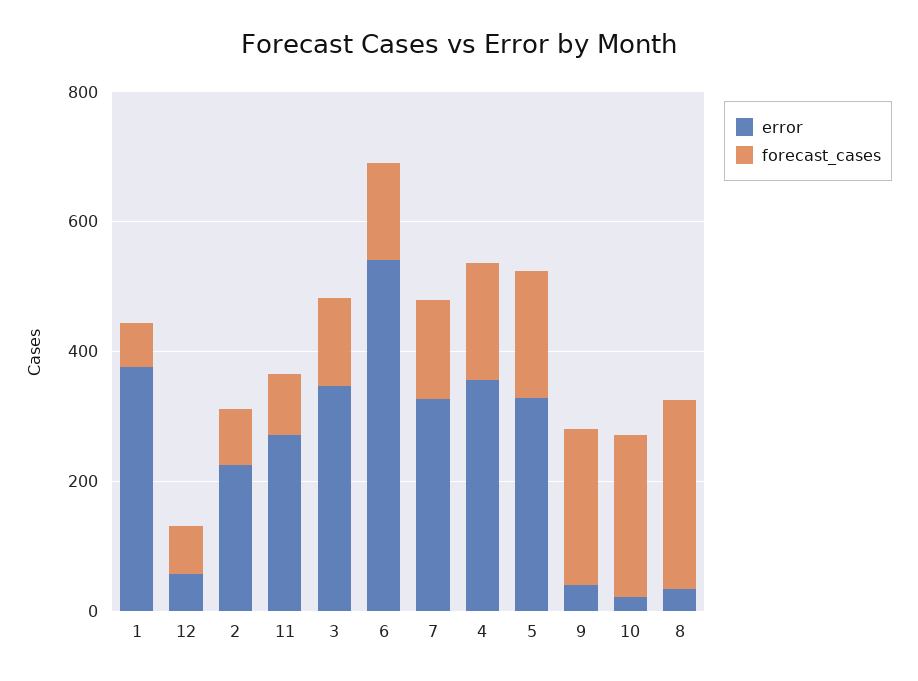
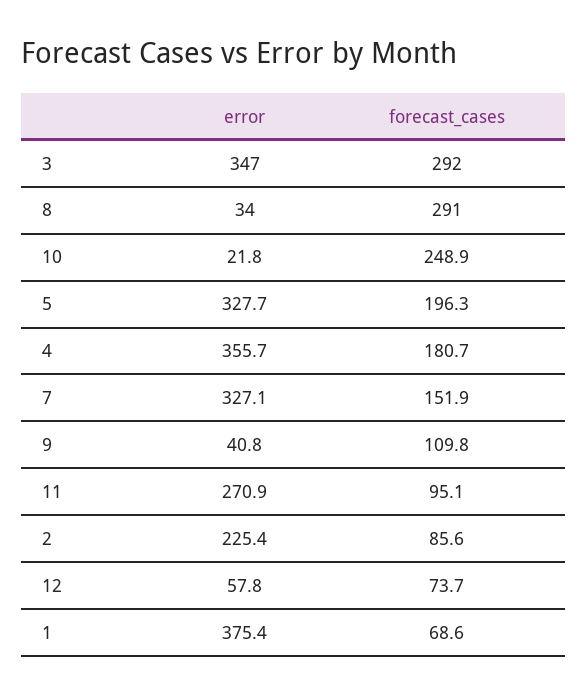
  {
    "error": {
      "1": 375.4,
      "12": 57.8,
      "2": 225.4,
      "11": 270.9,
      "3": 347,
-     "6": 550,
      "7": 327.1,
      "4": 355.7,
      "5": 327.7,
      "9": 40.8,
      "10": 21.8,
      "8": 34
    },
    "forecast_cases": {
      "1": 68.6,
      "12": 73.7,
      "2": 85.6,
      "11": 95.1,
-     "3": 150,
+     "3": 292,
-     "6": 150,
      "7": 151.9,
      "4": 180.7,
      "5": 196.3,
-     "9": 250,
+     "9": 109.8,
      "10": 248.9,
      "8": 291
    }
  }

